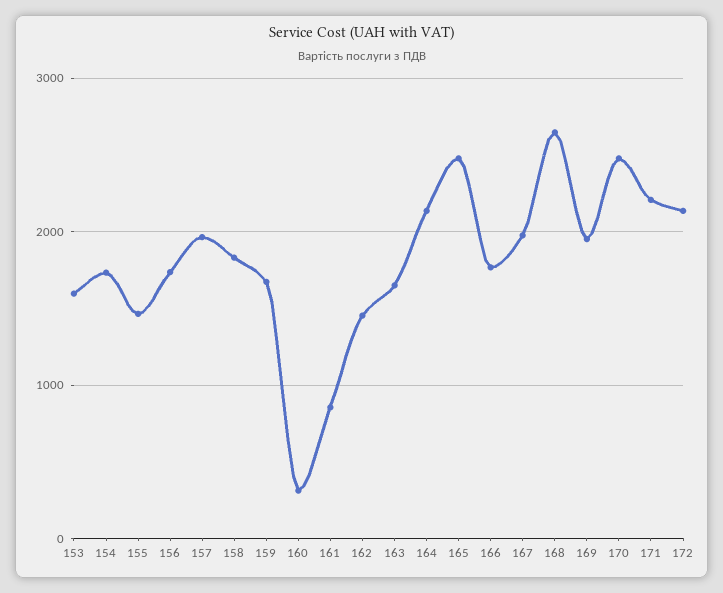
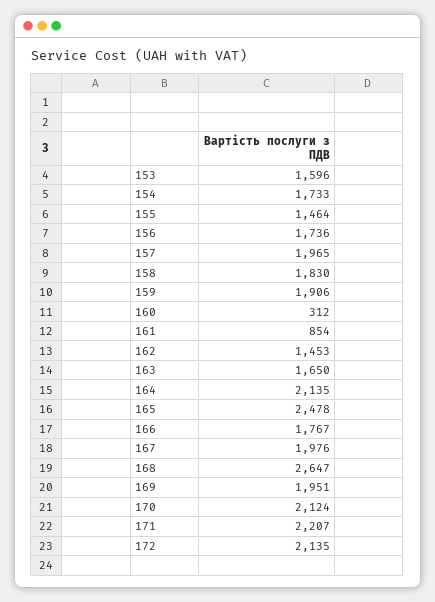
  {
    "153": 1596,
    "154": 1733,
    "155": 1464,
    "156": 1736,
    "157": 1965,
    "158": 1830,
-   "159": 1700,
+   "159": 1906,
    "160": 312,
    "161": 854,
    "162": 1453,
    "163": 1650,
    "164": 2135,
    "165": 2478,
    "166": 1767,
    "167": 1976,
    "168": 2647,
    "169": 1951,
-   "170": 2500,
+   "170": 2124,
    "171": 2207,
    "172": 2135
  }

